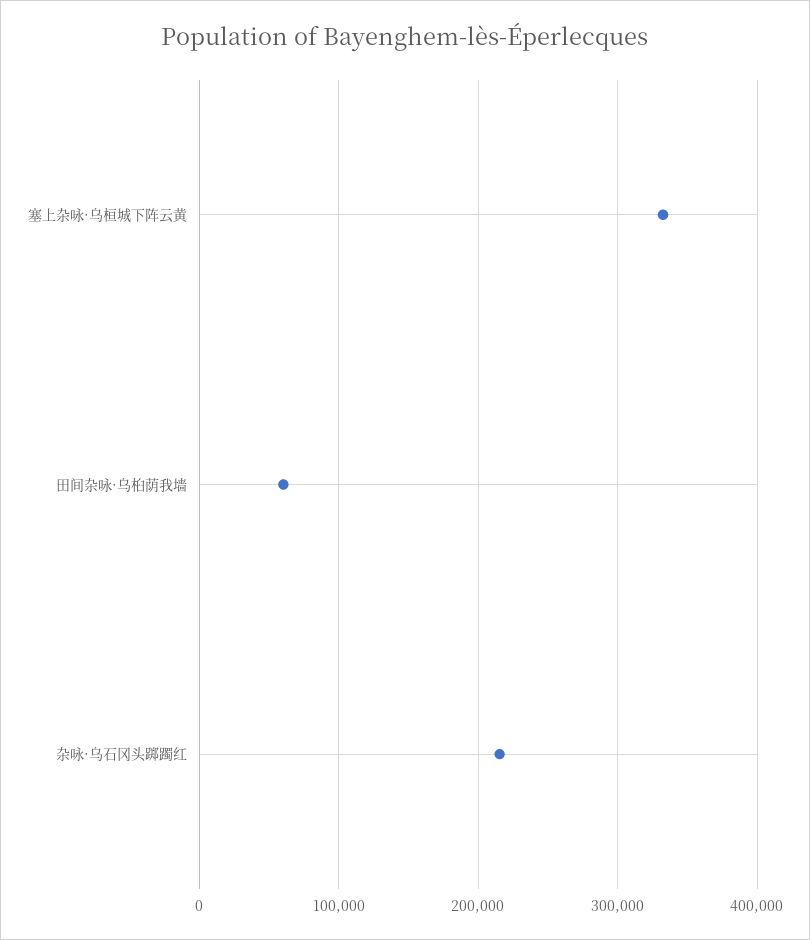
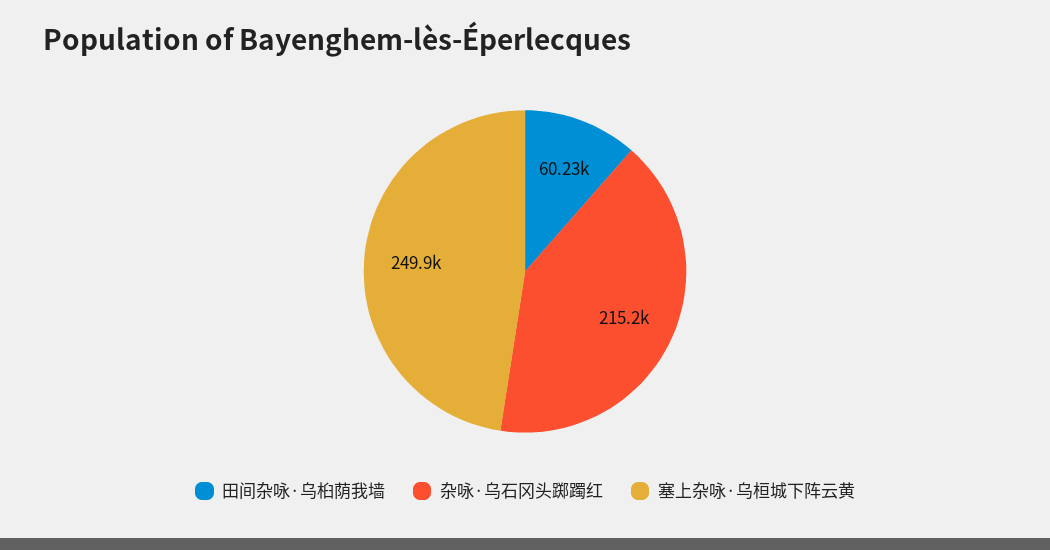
  {
-   "塞上杂咏·乌桓城下阵云黄": 330000,
+   "塞上杂咏·乌桓城下阵云黄": 249900,
    "田间杂咏·乌桕荫我墙": 60230,
    "杂咏·乌石冈头踯躅红": 215200
  }

